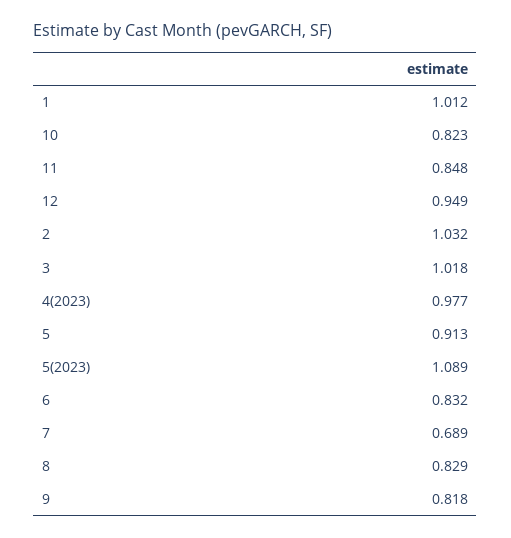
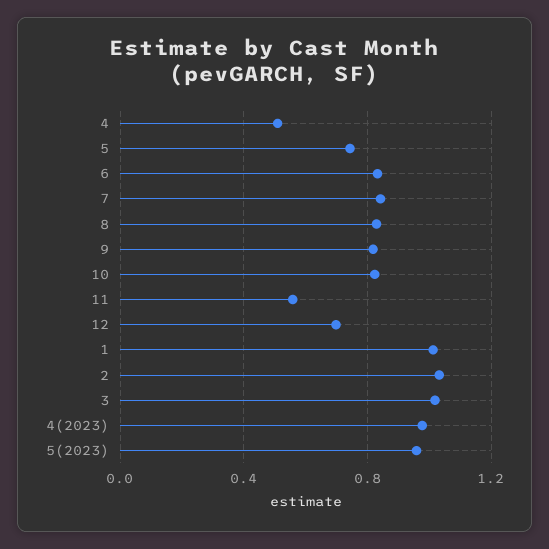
  {
    "1": 1.012,
    "10": 0.823,
-   "11": 0.848,
+   "11": 0.55,
-   "12": 0.949,
+   "12": 0.7,
    "2": 1.032,
    "3": 1.018,
    "4(2023)": 0.977,
-   "5": 0.913,
+   "5": 0.75,
-   "5(2023)": 1.089,
+   "5(2023)": 0.95,
    "6": 0.832,
-   "7": 0.689,
+   "7": 0.85,
    "8": 0.829,
-   "9": 0.818
+   "9": 0.818,
+   "4": 0.5
  }

